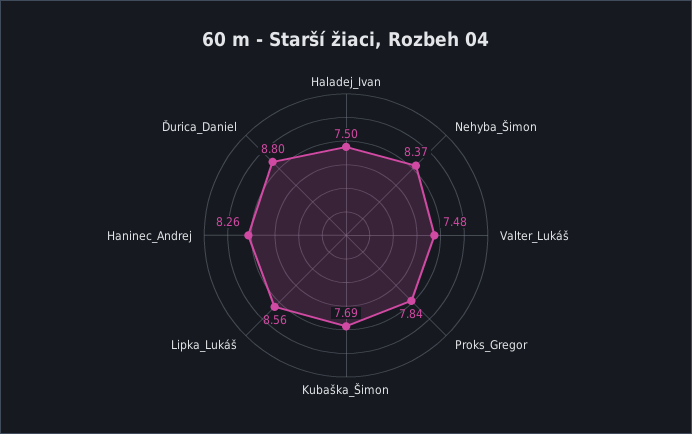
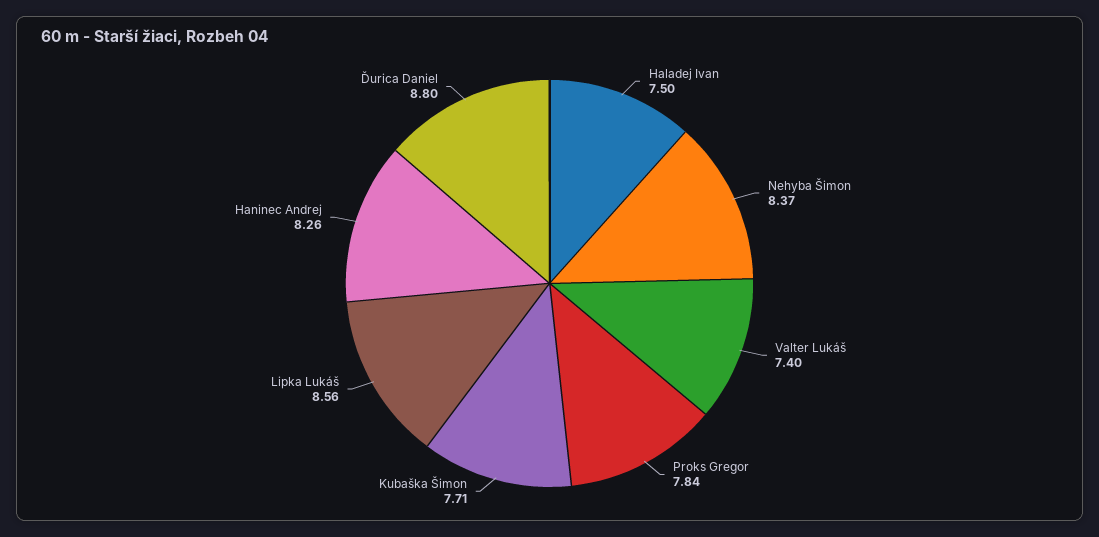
  {
    "Haladej_Ivan": 7.5,
    "Nehyba_Šimon": 8.37,
-   "Valter_Lukáš": 7.48,
+   "Valter_Lukáš": 7.4,
    "Proks_Gregor": 7.84,
-   "Kubaška_Šimon": 7.69,
+   "Kubaška_Šimon": 7.71,
    "Lipka_Lukáš": 8.56,
    "Haninec_Andrej": 8.26,
    "Ďurica_Daniel": 8.8
  }

